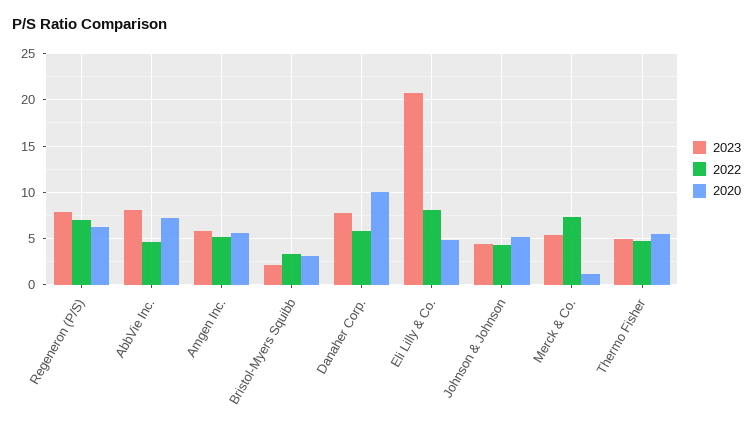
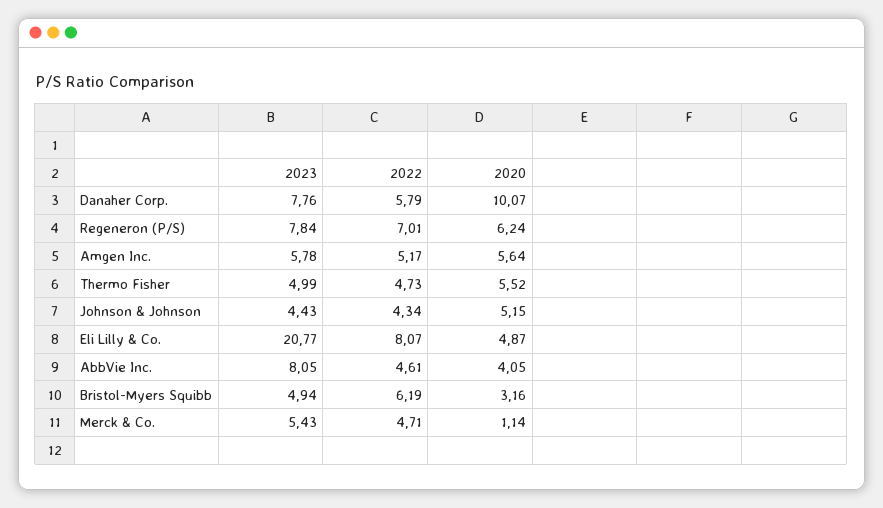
  {
    "2023": {
      "Regeneron (P/S)": 7.84,
      "AbbVie Inc.": 8.05,
      "Amgen Inc.": 5.78,
-     "Bristol-Myers Squibb": 2,
+     "Bristol-Myers Squibb": 4.94,
      "Danaher Corp.": 7.76,
      "Eli Lilly & Co.": 20.77,
      "Johnson & Johnson": 4.43,
      "Merck & Co.": 5.43,
      "Thermo Fisher": 4.99
    },
    "2022": {
      "Regeneron (P/S)": 7.01,
      "AbbVie Inc.": 4.61,
      "Amgen Inc.": 5.17,
-     "Bristol-Myers Squibb": 3,
+     "Bristol-Myers Squibb": 6.19,
      "Danaher Corp.": 5.79,
      "Eli Lilly & Co.": 8.07,
      "Johnson & Johnson": 4.34,
-     "Merck & Co.": 7,
+     "Merck & Co.": 4.71,
      "Thermo Fisher": 4.73
    },
    "2020": {
      "Regeneron (P/S)": 6.24,
-     "AbbVie Inc.": 7,
+     "AbbVie Inc.": 4.05,
      "Amgen Inc.": 5.64,
      "Bristol-Myers Squibb": 3.16,
      "Danaher Corp.": 10.07,
      "Eli Lilly & Co.": 4.87,
      "Johnson & Johnson": 5.15,
      "Merck & Co.": 1.14,
      "Thermo Fisher": 5.52
    }
  }

